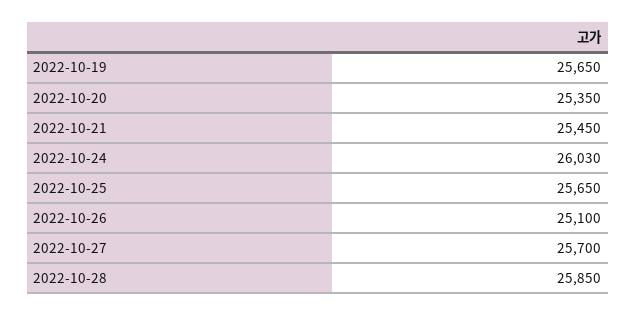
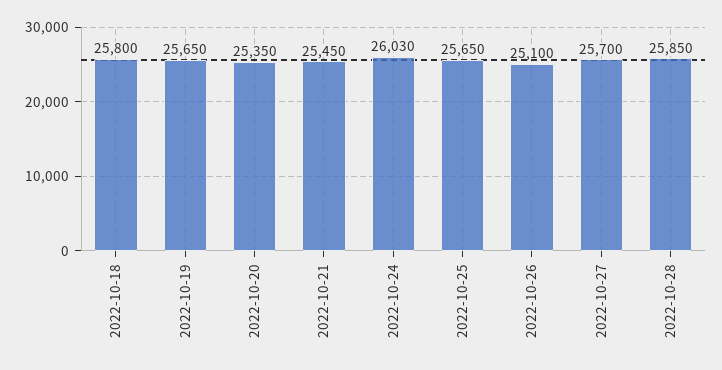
  {
    "2022-10-19": 25650,
    "2022-10-20": 25350,
    "2022-10-21": 25450,
    "2022-10-24": 26030,
    "2022-10-25": 25650,
    "2022-10-26": 25100,
    "2022-10-27": 25700,
-   "2022-10-28": 25850
+   "2022-10-28": 25850,
+   "2022-10-18": 25800
  }

